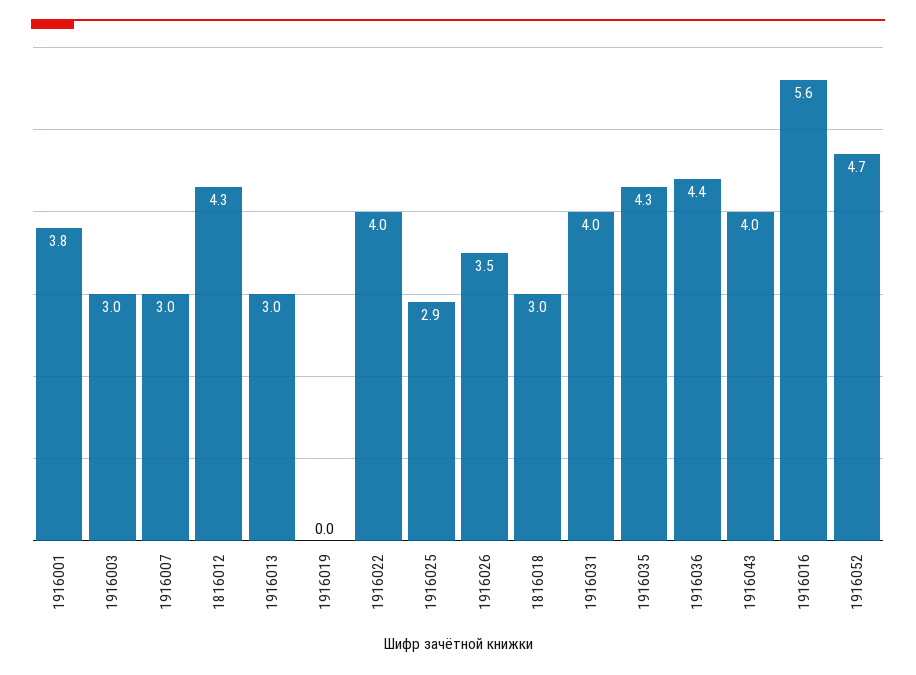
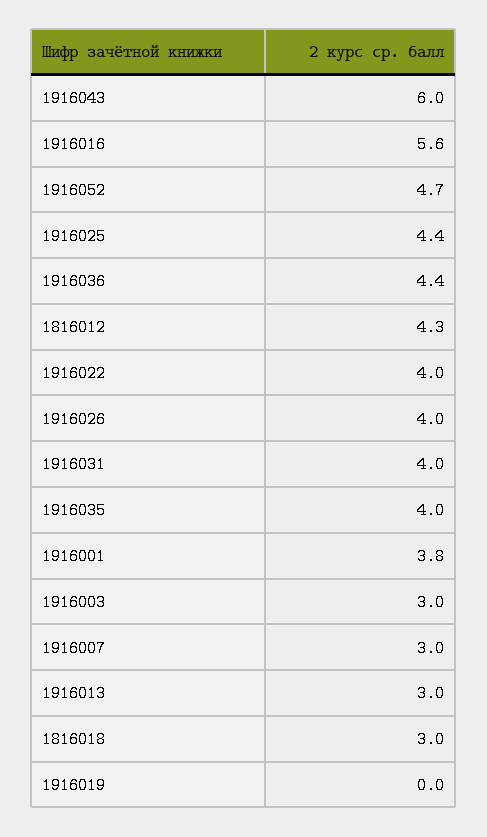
  {
    "1916001": 3.8,
    "1916003": 3,
    "1916007": 3,
    "1816012": 4.3,
    "1916013": 3,
    "1916019": 0,
    "1916022": 4,
-   "1916025": 2.9,
+   "1916025": 4.4,
-   "1916026": 3.5,
+   "1916026": 4,
    "1816018": 3,
    "1916031": 4,
-   "1916035": 4.3,
+   "1916035": 4,
    "1916036": 4.4,
-   "1916043": 4,
+   "1916043": 6,
    "1916016": 5.6,
    "1916052": 4.7
  }

